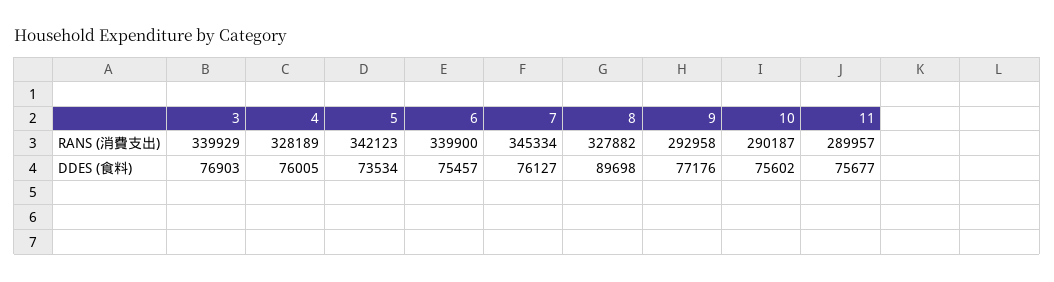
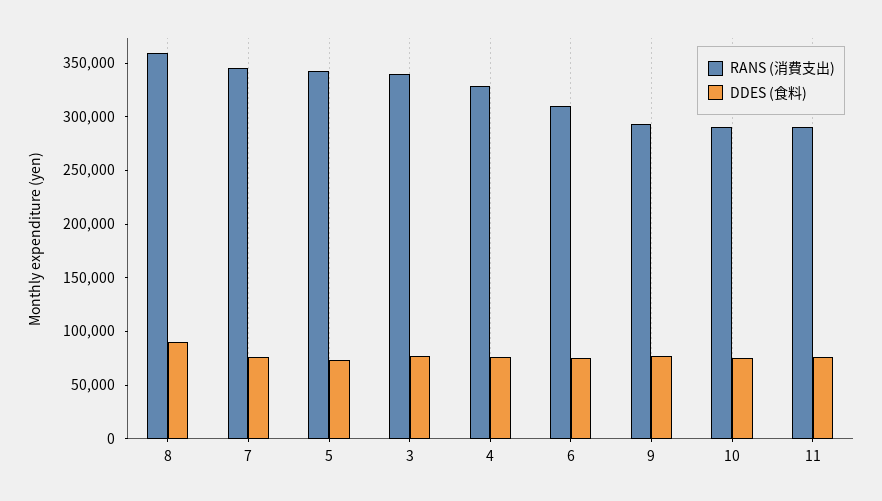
  {
    "RANS (消費支出)": {
      "3": 339929,
      "4": 328189,
      "5": 342123,
-     "6": 339900,
+     "6": 310000,
      "7": 345334,
-     "8": 327882,
+     "8": 360000,
      "9": 292958,
      "10": 290187,
      "11": 289957
    },
    "DDES (食料)": {
      "3": 76903,
      "4": 76005,
      "5": 73534,
      "6": 75457,
      "7": 76127,
      "8": 89698,
      "9": 77176,
      "10": 75602,
      "11": 75677
    }
  }

